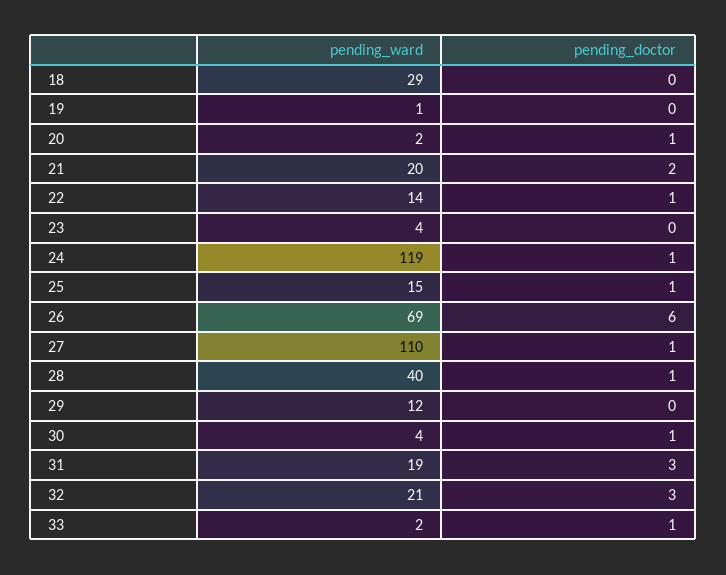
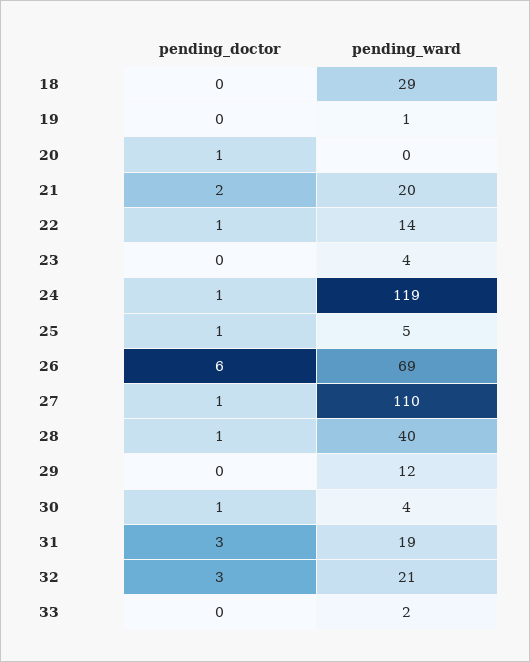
  {
    "pending_ward": {
      "18": 29,
      "19": 1,
-     "20": 2,
+     "20": 0,
      "21": 20,
      "22": 14,
      "23": 4,
      "24": 119,
-     "25": 15,
+     "25": 5,
      "26": 69,
      "27": 110,
      "28": 40,
      "29": 12,
      "30": 4,
      "31": 19,
      "32": 21,
      "33": 2
    },
    "pending_doctor": {
      "18": 0,
      "19": 0,
      "20": 1,
      "21": 2,
      "22": 1,
      "23": 0,
      "24": 1,
      "25": 1,
      "26": 6,
      "27": 1,
      "28": 1,
      "29": 0,
      "30": 1,
      "31": 3,
      "32": 3,
-     "33": 1
+     "33": 0
    }
  }

